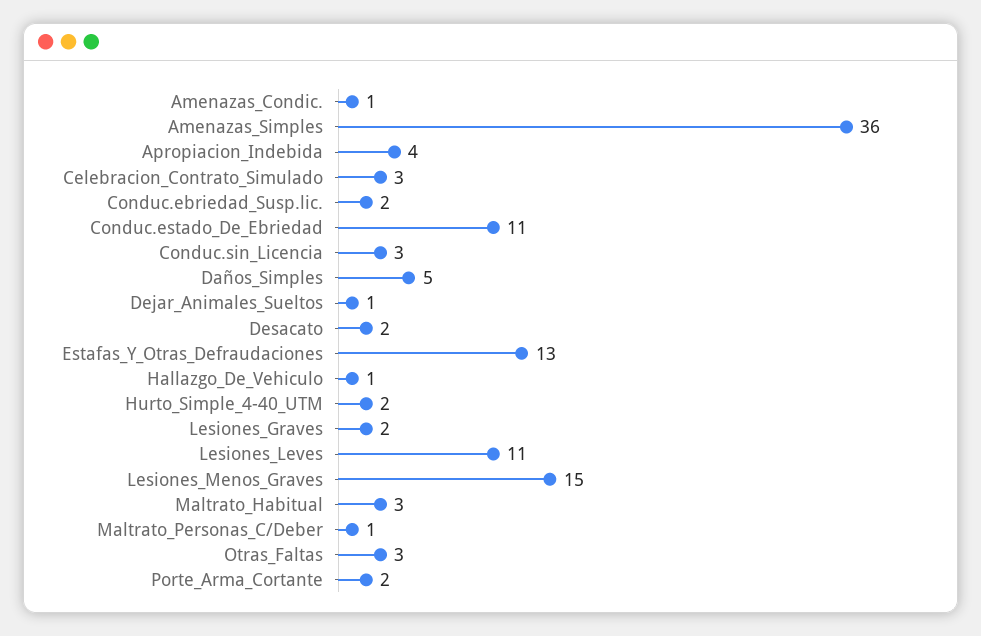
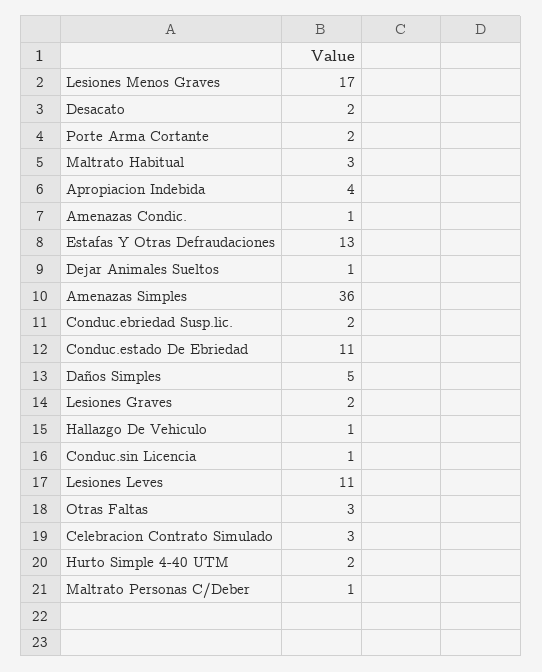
  {
    "Amenazas_Condic.": 1,
    "Amenazas_Simples": 36,
    "Apropiacion_Indebida": 4,
    "Celebracion_Contrato_Simulado": 3,
    "Conduc.ebriedad_Susp.lic.": 2,
    "Conduc.estado_De_Ebriedad": 11,
-   "Conduc.sin_Licencia": 3,
+   "Conduc.sin_Licencia": 1,
    "Daños_Simples": 5,
    "Dejar_Animales_Sueltos": 1,
    "Desacato": 2,
    "Estafas_Y_Otras_Defraudaciones": 13,
    "Hallazgo_De_Vehiculo": 1,
    "Hurto_Simple_4-40_UTM": 2,
    "Lesiones_Graves": 2,
    "Lesiones_Leves": 11,
-   "Lesiones_Menos_Graves": 15,
+   "Lesiones_Menos_Graves": 17,
    "Maltrato_Habitual": 3,
    "Maltrato_Personas_C/Deber": 1,
    "Otras_Faltas": 3,
    "Porte_Arma_Cortante": 2
  }

